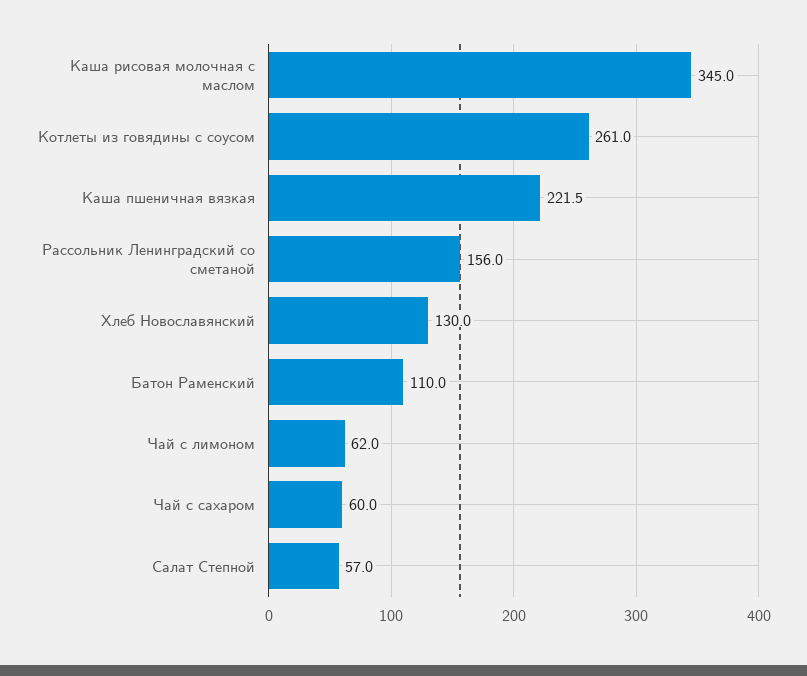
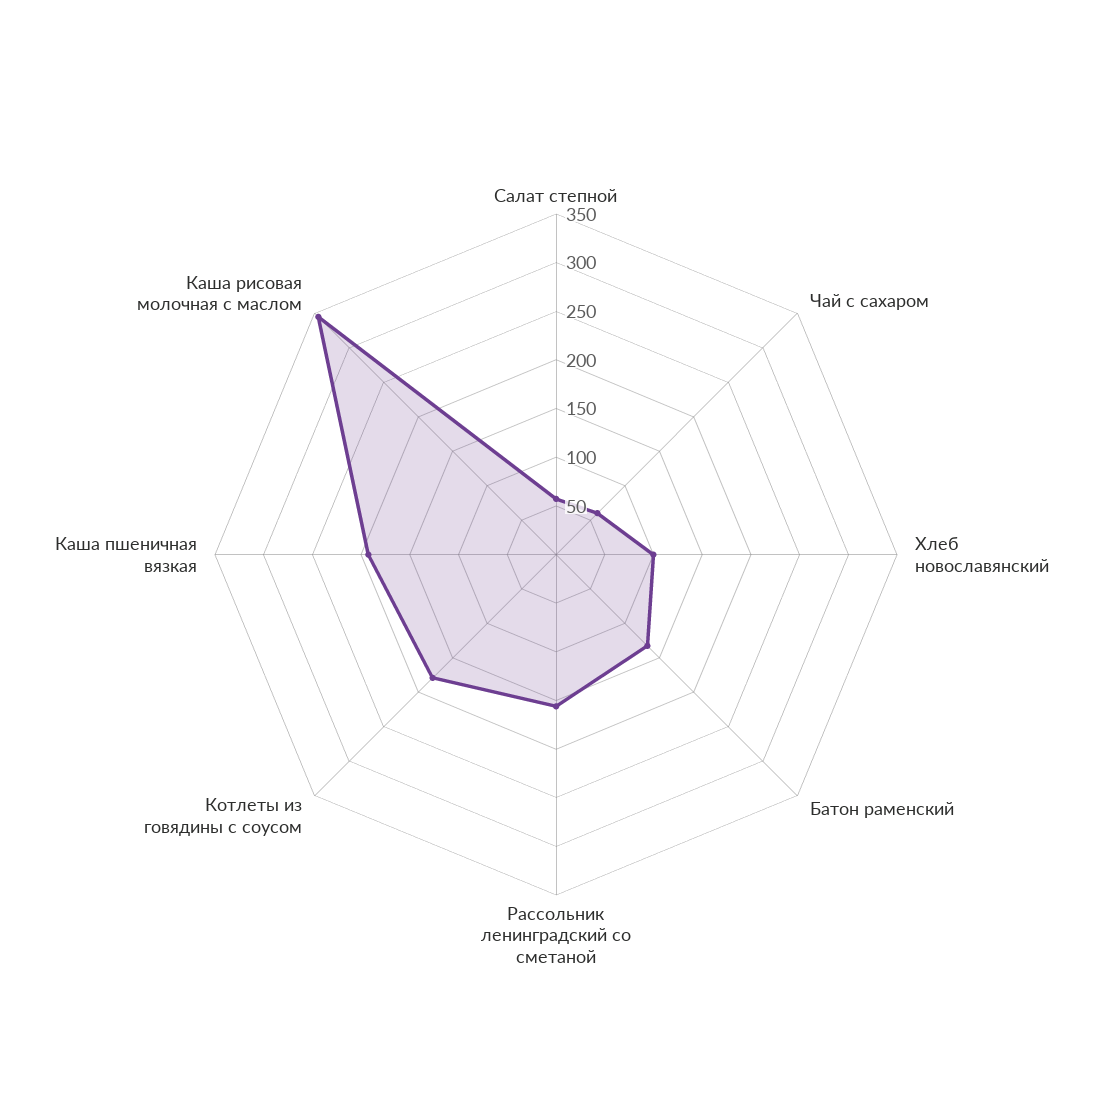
  {
    "Каша рисовая молочная с маслом": 345,
-   "Котлеты из говядины с соусом": 261,
+   "Котлеты из говядины с соусом": 180,
-   "Каша пшеничная вязкая": 221.5,
+   "Каша пшеничная вязкая": 190,
    "Рассольник Ленинградский со сметаной": 156,
-   "Хлеб Новославянский": 130,
+   "Хлеб Новославянский": 100,
-   "Батон Раменский": 110,
+   "Батон Раменский": 130,
-   "Чай с лимоном": 62,
    "Чай с сахаром": 60,
    "Салат Степной": 57
  }

